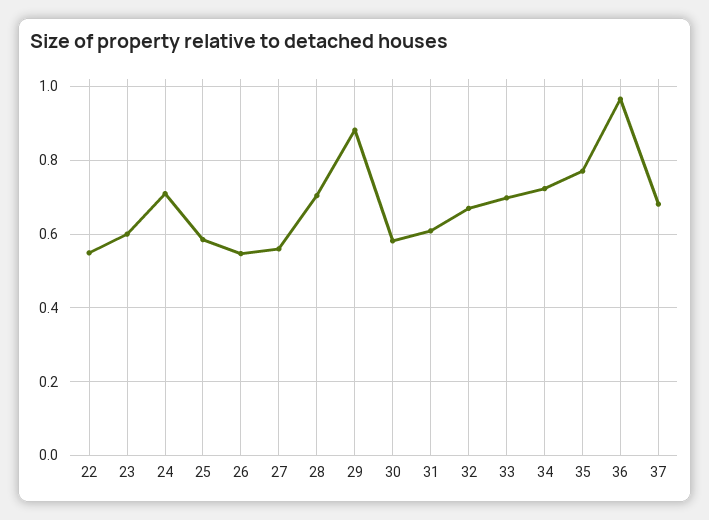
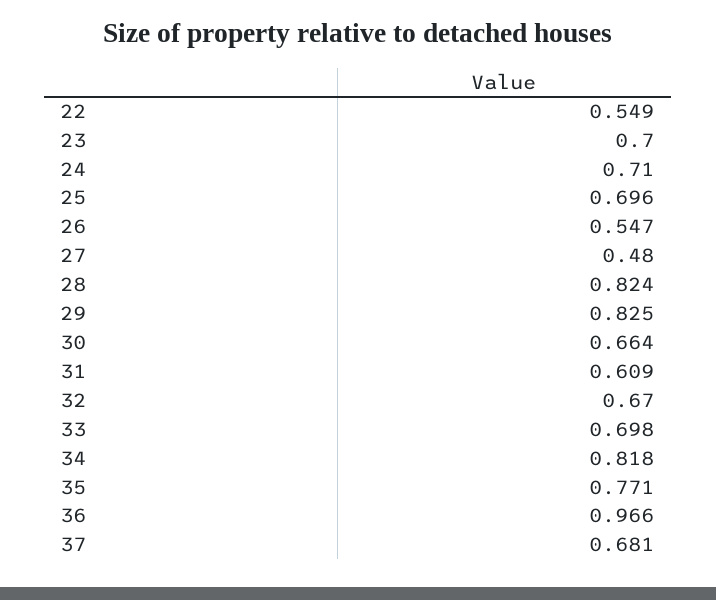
  {
    "22": 0.549,
-   "23": 0.6,
+   "23": 0.7,
    "24": 0.71,
-   "25": 0.58,
+   "25": 0.696,
    "26": 0.547,
-   "27": 0.56,
+   "27": 0.48,
-   "28": 0.7,
+   "28": 0.824,
-   "29": 0.88,
+   "29": 0.825,
-   "30": 0.58,
+   "30": 0.664,
    "31": 0.609,
    "32": 0.67,
    "33": 0.698,
-   "34": 0.72,
+   "34": 0.818,
    "35": 0.771,
    "36": 0.966,
    "37": 0.681
  }

